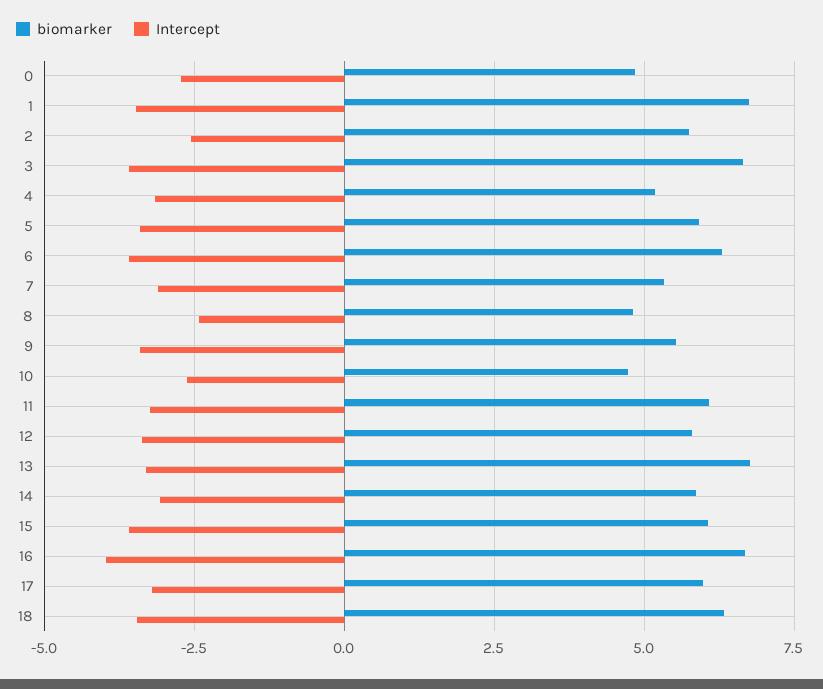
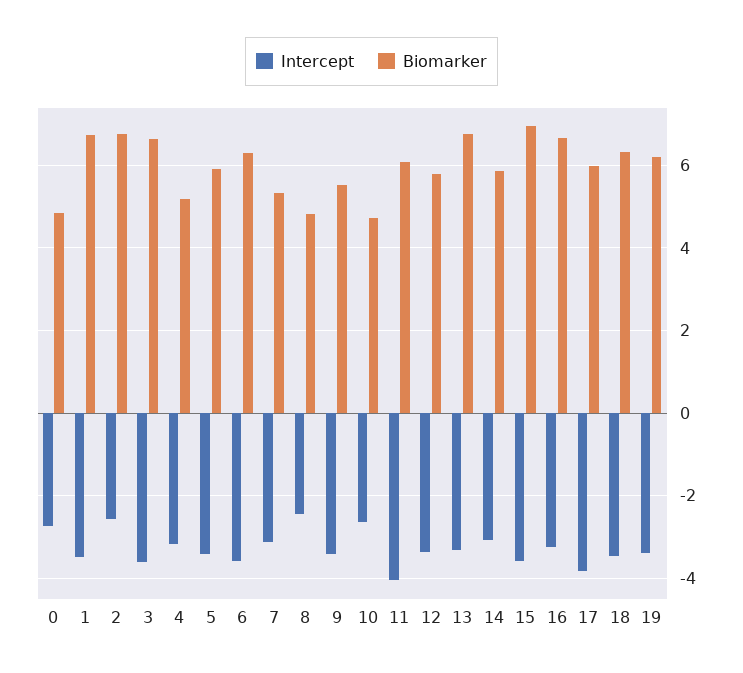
  {
    "biomarker": {
      "0": 4.8,
      "1": 6.8,
-     "2": 5.75,
+     "2": 6.8,
      "3": 6.6,
      "4": 5.2,
      "5": 6,
      "6": 6.2,
      "7": 5.4,
      "8": 4.8,
      "9": 5.6,
      "10": 4.8,
      "11": 6,
      "12": 5.8,
      "13": 6.8,
      "14": 5.8,
-     "15": 6,
+     "15": 7,
      "16": 6.6,
      "17": 6,
-     "18": 6.4
+     "18": 6.4,
+     "19": 6.2
    },
    "Intercept": {
      "0": -2.8,
      "1": -3.4,
      "2": -2.6,
      "3": -3.6,
      "4": -3.2,
      "5": -3.4,
      "6": -3.6,
      "7": -3.2,
      "8": -2.4,
      "9": -3.4,
      "10": -2.6,
-     "11": -3.25,
+     "11": -4,
      "12": -3.4,
      "13": -3.4,
      "14": -3,
      "15": -3.6,
-     "16": -4,
+     "16": -3.2,
-     "17": -3.25,
+     "17": -3.8,
-     "18": -3.4
+     "18": -3.4,
+     "19": -3.4
    }
  }

